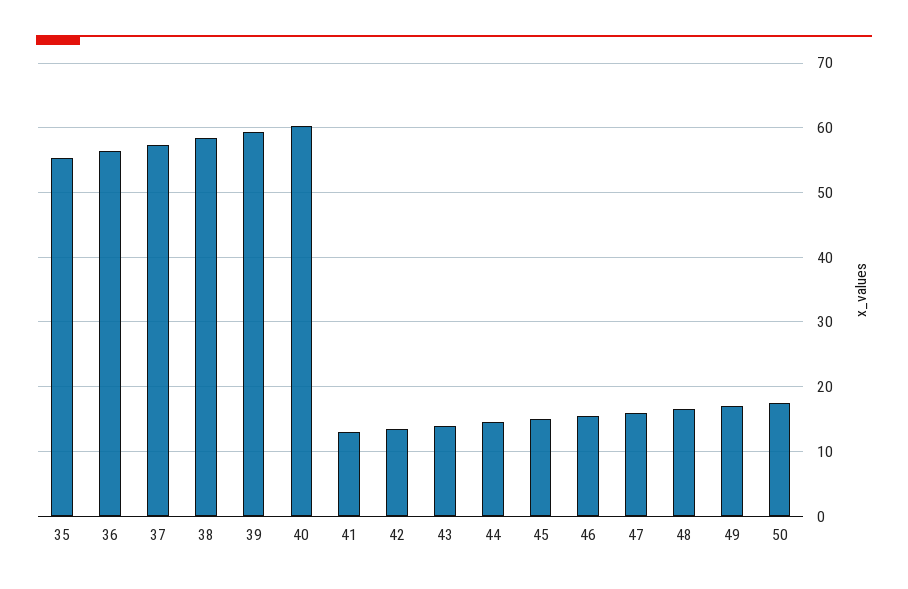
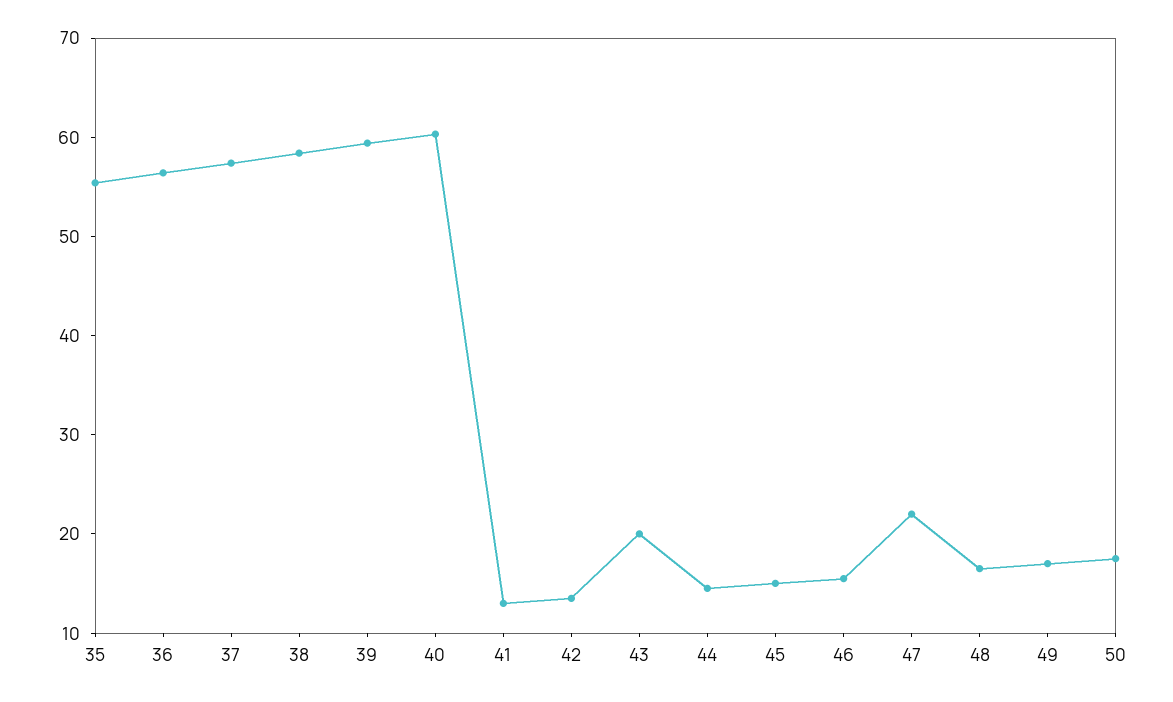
  {
    "35": 55,
    "36": 56,
    "37": 57,
    "38": 58,
    "39": 59,
    "40": 60,
    "41": 13,
    "42": 14,
-   "43": 14,
+   "43": 20,
    "44": 15,
    "45": 15,
    "46": 16,
-   "47": 16,
+   "47": 22,
    "48": 17,
    "49": 17,
    "50": 18
  }

